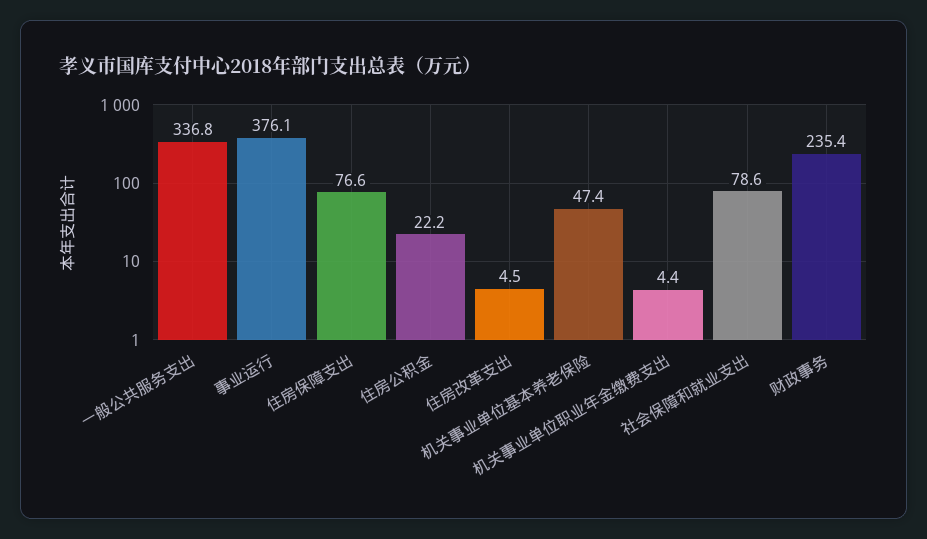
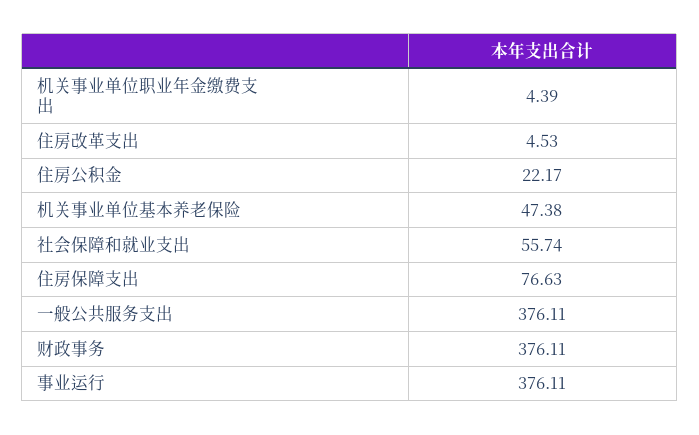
  {
-   "一般公共服务支出": 336.8,
+   "一般公共服务支出": 376.11,
    "事业运行": 376.11,
    "住房保障支出": 76.63,
    "住房公积金": 22.17,
    "住房改革支出": 4.53,
    "机关事业单位基本养老保险": 47.38,
    "机关事业单位职业年金缴费支出": 4.39,
-   "社会保障和就业支出": 78.6,
+   "社会保障和就业支出": 55.74,
-   "财政事务": 235.4
+   "财政事务": 376.11
  }

